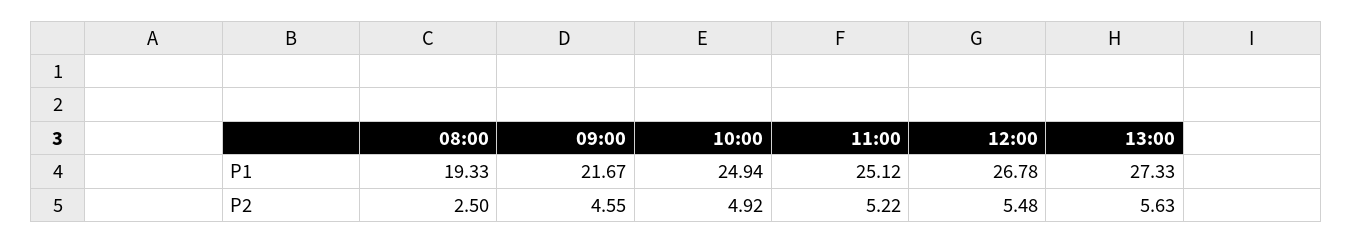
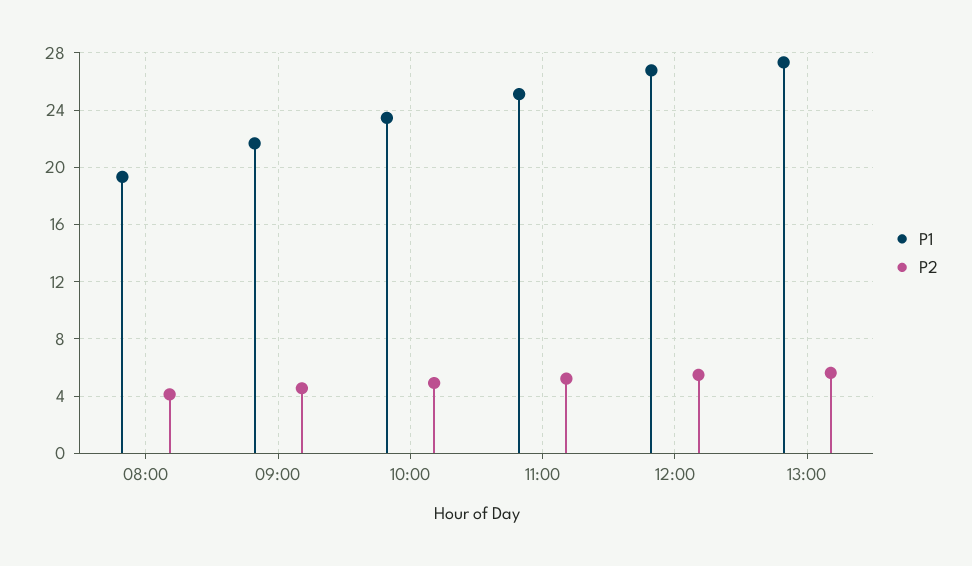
  {
    "P1": {
      "08:00": 19.33,
      "09:00": 21.67,
-     "10:00": 24.94,
+     "10:00": 23.5,
      "11:00": 25.12,
      "12:00": 26.78,
      "13:00": 27.33
    },
    "P2": {
-     "08:00": 2.5,
+     "08:00": 4,
      "09:00": 4.55,
      "10:00": 4.92,
      "11:00": 5.22,
      "12:00": 5.48,
      "13:00": 5.63
    }
  }

